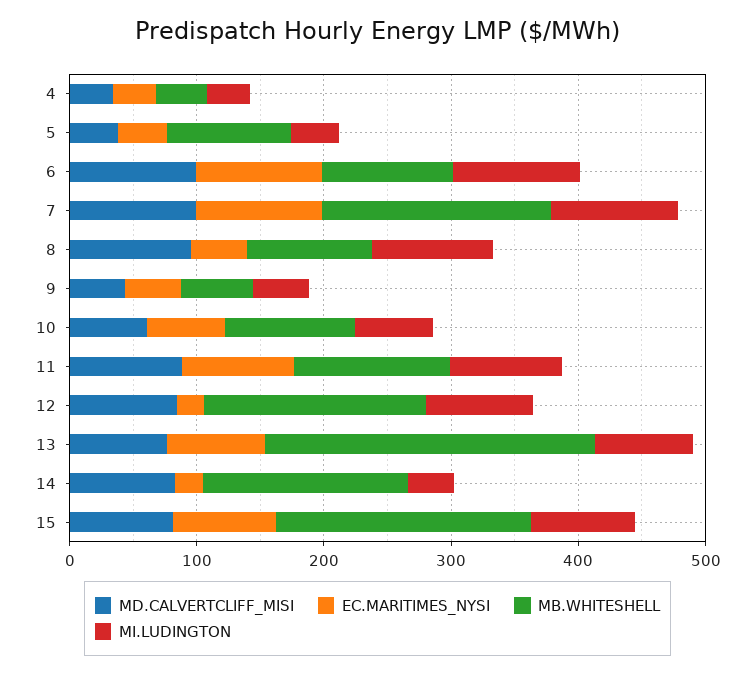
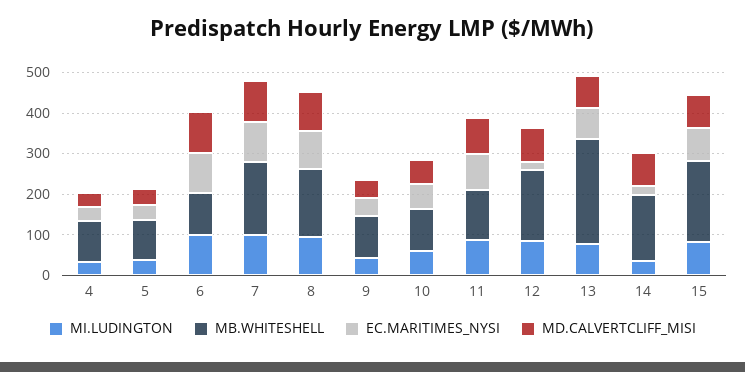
  {
    "MD.CALVERTCLIFF_MISI": {
      "4": 40,
      "5": 40,
      "6": 100,
      "7": 100,
      "8": 100,
      "9": 40,
      "10": 60,
      "11": 80,
      "12": 80,
      "13": 80,
      "14": 80,
      "15": 80
    },
    "EC.MARITIMES_NYSI": {
      "4": 40,
      "5": 40,
      "6": 100,
      "7": 100,
-     "8": 40,
+     "8": 100,
      "9": 40,
      "10": 60,
      "11": 80,
      "12": 20,
      "13": 80,
      "14": 20,
      "15": 80
    },
    "MB.WHITESHELL": {
-     "4": 40,
+     "4": 100,
      "5": 100,
      "6": 100,
      "7": 180,
-     "8": 100,
+     "8": 160,
-     "9": 60,
+     "9": 100,
      "10": 100,
      "11": 120,
      "12": 180,
      "13": 260,
      "14": 160,
      "15": 200
    },
    "MI.LUDINGTON": {
      "4": 40,
      "5": 40,
      "6": 100,
      "7": 100,
      "8": 100,
      "9": 40,
      "10": 60,
      "11": 80,
      "12": 80,
      "13": 80,
      "14": 40,
      "15": 80
    }
  }

